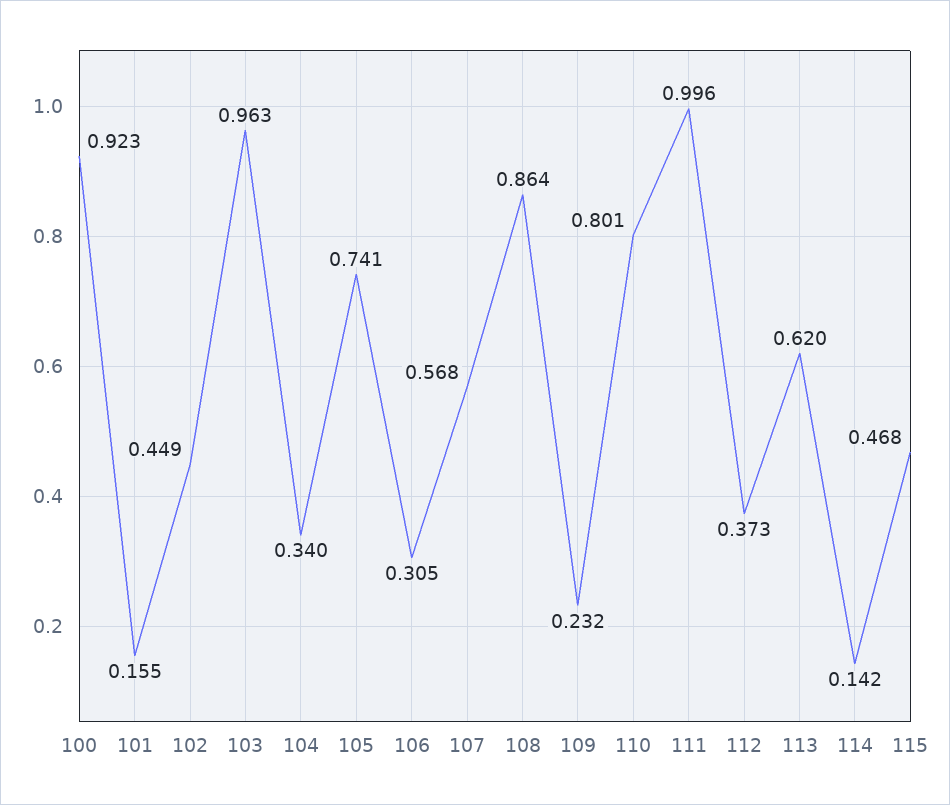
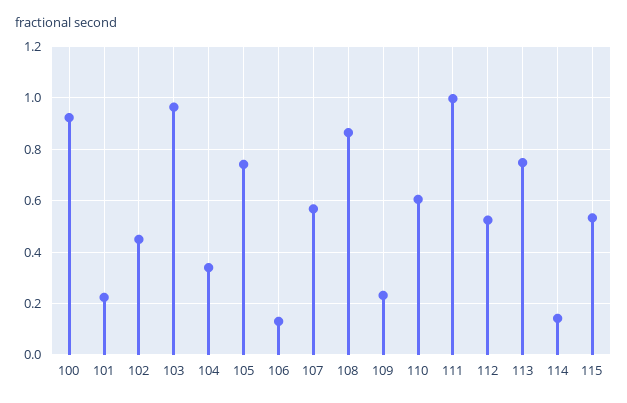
  {
    "100": 0.923,
-   "101": 0.155,
+   "101": 0.225,
    "102": 0.449,
    "103": 0.963,
    "104": 0.34,
    "105": 0.741,
-   "106": 0.305,
+   "106": 0.125,
    "107": 0.568,
    "108": 0.864,
    "109": 0.232,
-   "110": 0.801,
+   "110": 0.6,
    "111": 0.996,
-   "112": 0.373,
+   "112": 0.525,
-   "113": 0.62,
+   "113": 0.75,
    "114": 0.142,
-   "115": 0.468
+   "115": 0.525
  }

